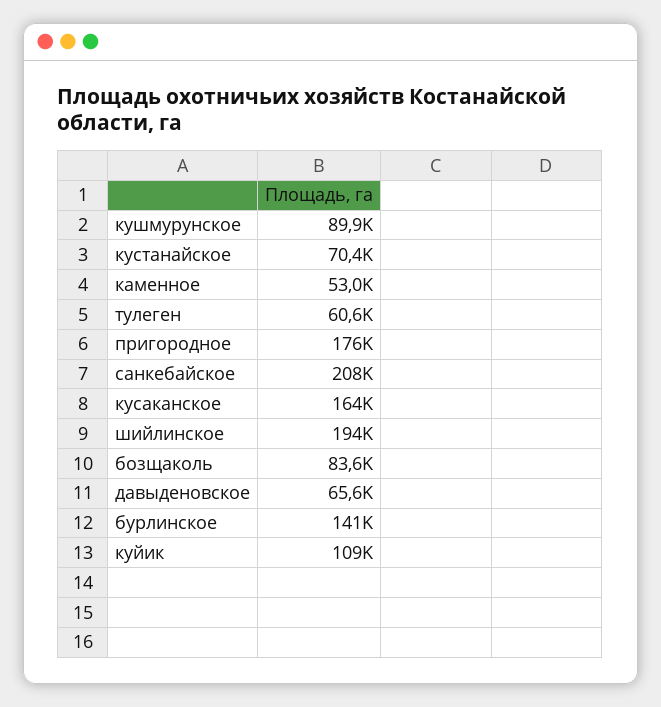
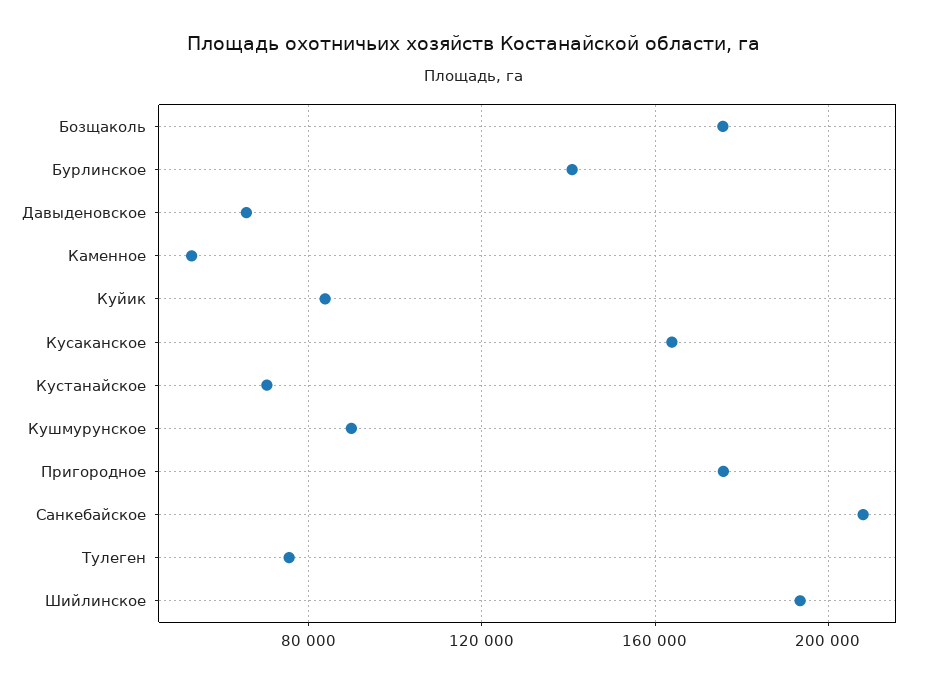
  {
    "кушмурунское": 89900,
    "кустанайское": 70400,
    "каменное": 53000,
-   "тулеген": 60600,
+   "тулеген": 75000,
    "пригородное": 176000,
    "санкебайское": 208000,
    "кусаканское": 164000,
    "шийлинское": 194000,
-   "бозщаколь": 83600,
+   "бозщаколь": 175000,
    "давыденовское": 65600,
    "бурлинское": 141000,
-   "куйик": 109000
+   "куйик": 85000
  }

